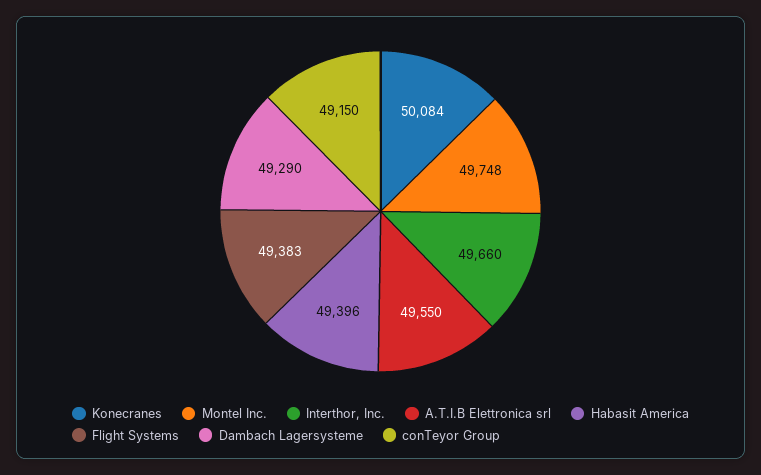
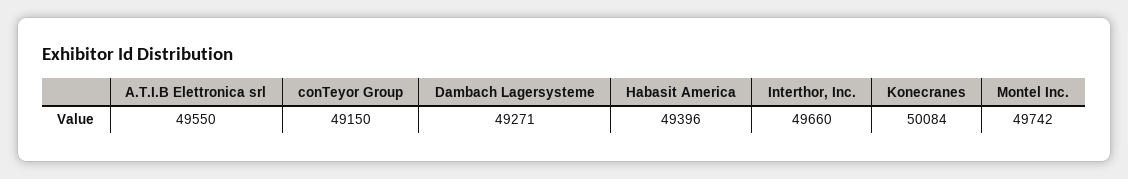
  {
    "Konecranes": 50084,
-   "Montel Inc.": 49748,
+   "Montel Inc.": 49742,
    "Interthor, Inc.": 49660,
    "A.T.I.B Elettronica srl": 49550,
    "Habasit America": 49396,
-   "Flight Systems": 49383,
-   "Dambach Lagersysteme": 49290,
+   "Dambach Lagersysteme": 49271,
    "conTeyor Group": 49150
  }

